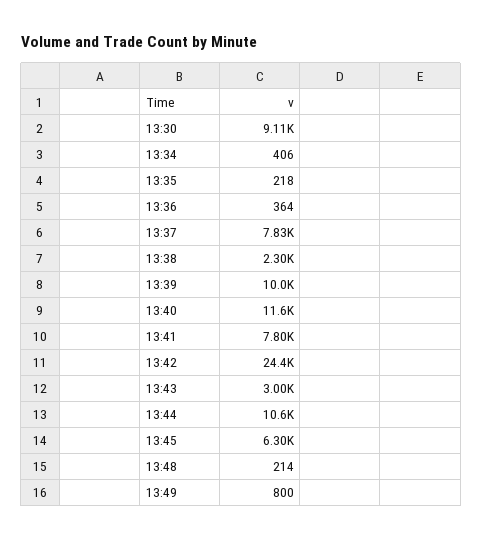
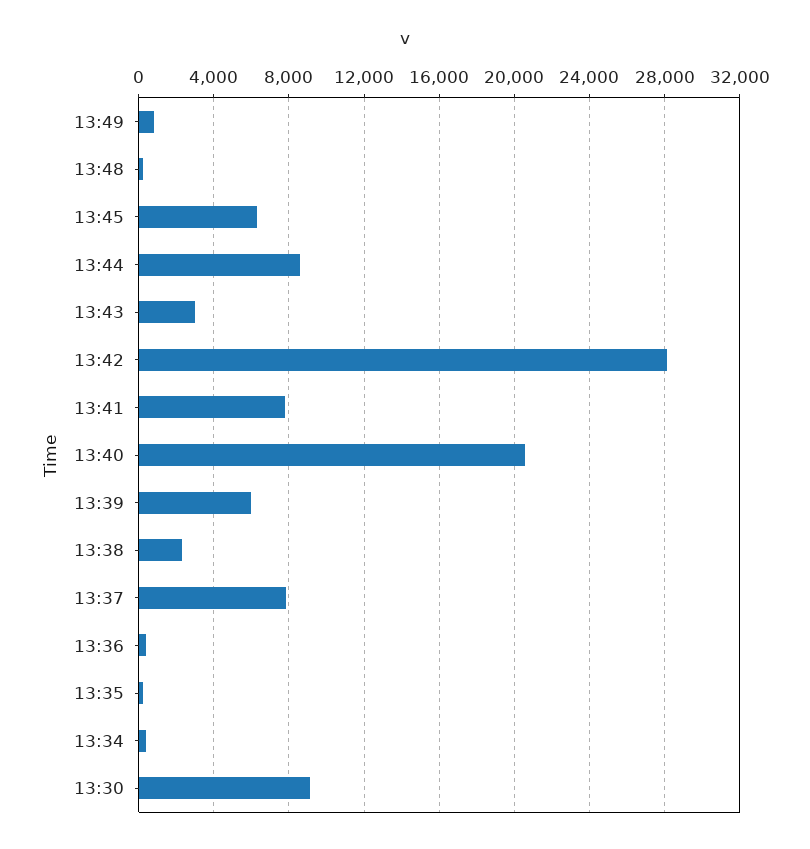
  {
    "13:30": 9110,
    "13:34": 406,
    "13:35": 218,
    "13:36": 364,
    "13:37": 7830,
    "13:38": 2300,
-   "13:39": 10000,
+   "13:39": 6000,
-   "13:40": 11600,
+   "13:40": 20500,
    "13:41": 7800,
-   "13:42": 24400,
+   "13:42": 28000,
    "13:43": 3000,
-   "13:44": 10600,
+   "13:44": 8500,
    "13:45": 6300,
    "13:48": 214,
    "13:49": 800
  }

